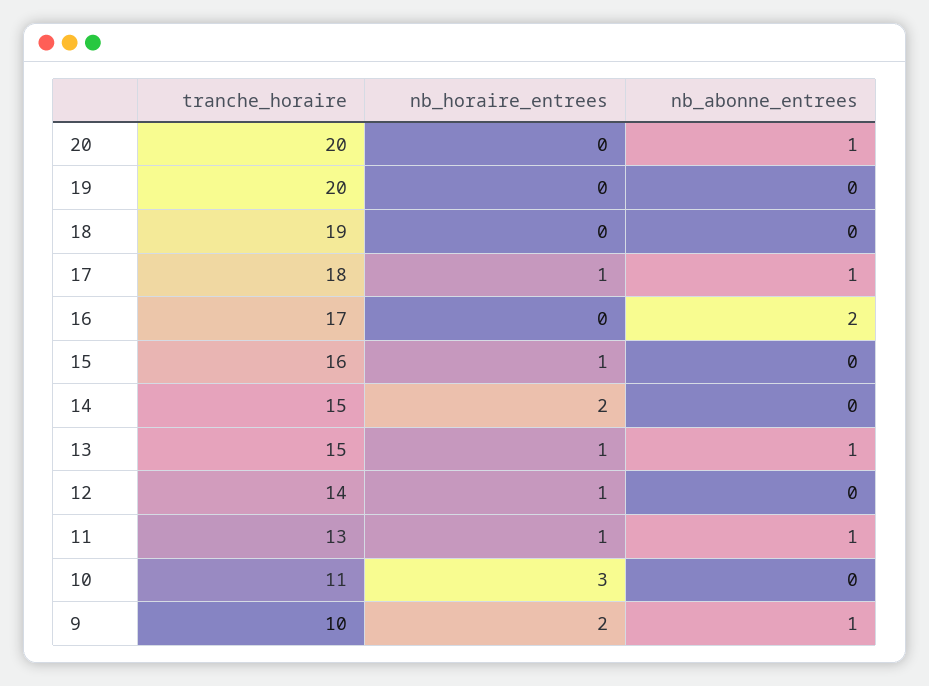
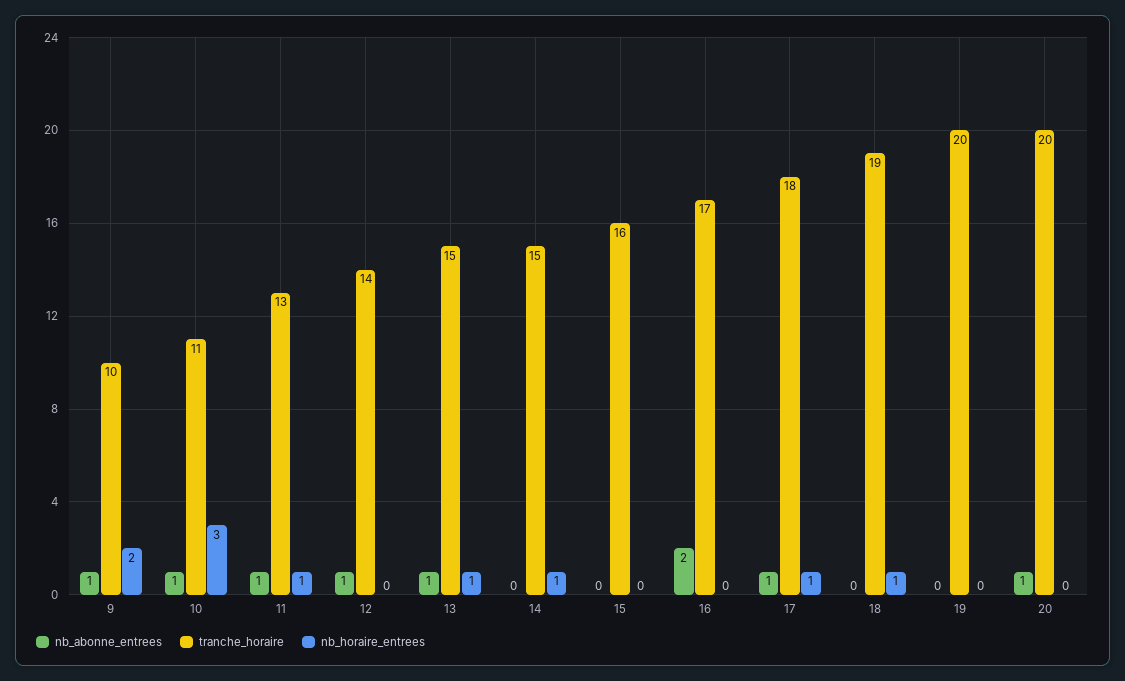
  {
    "tranche_horaire": {
      "20": 20,
      "19": 20,
      "18": 19,
      "17": 18,
      "16": 17,
      "15": 16,
      "14": 15,
      "13": 15,
      "12": 14,
      "11": 13,
      "10": 11,
      "9": 10
    },
    "nb_horaire_entrees": {
      "20": 0,
      "19": 0,
-     "18": 0,
+     "18": 1,
      "17": 1,
      "16": 0,
-     "15": 1,
+     "15": 0,
-     "14": 2,
+     "14": 1,
      "13": 1,
-     "12": 1,
+     "12": 0,
      "11": 1,
      "10": 3,
      "9": 2
    },
    "nb_abonne_entrees": {
      "20": 1,
      "19": 0,
      "18": 0,
      "17": 1,
      "16": 2,
      "15": 0,
      "14": 0,
      "13": 1,
-     "12": 0,
+     "12": 1,
      "11": 1,
-     "10": 0,
+     "10": 1,
      "9": 1
    }
  }

